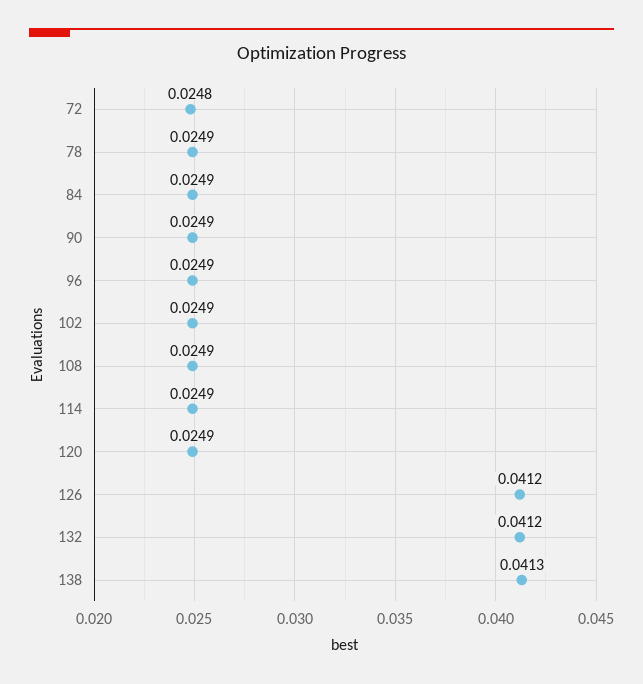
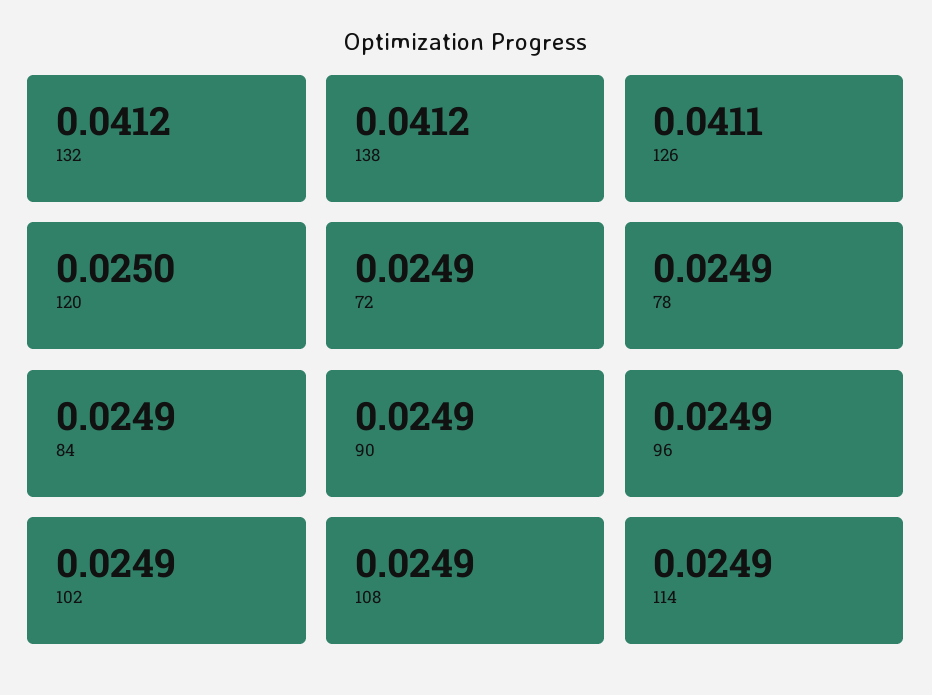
  {
-   "72": 0.0248,
+   "72": 0.0249,
    "78": 0.0249,
    "84": 0.0249,
    "90": 0.0249,
    "96": 0.0249,
    "102": 0.0249,
    "108": 0.0249,
    "114": 0.0249,
-   "120": 0.0249,
+   "120": 0.025,
-   "126": 0.0412,
+   "126": 0.0411,
    "132": 0.0412,
-   "138": 0.0413
+   "138": 0.0412
  }

